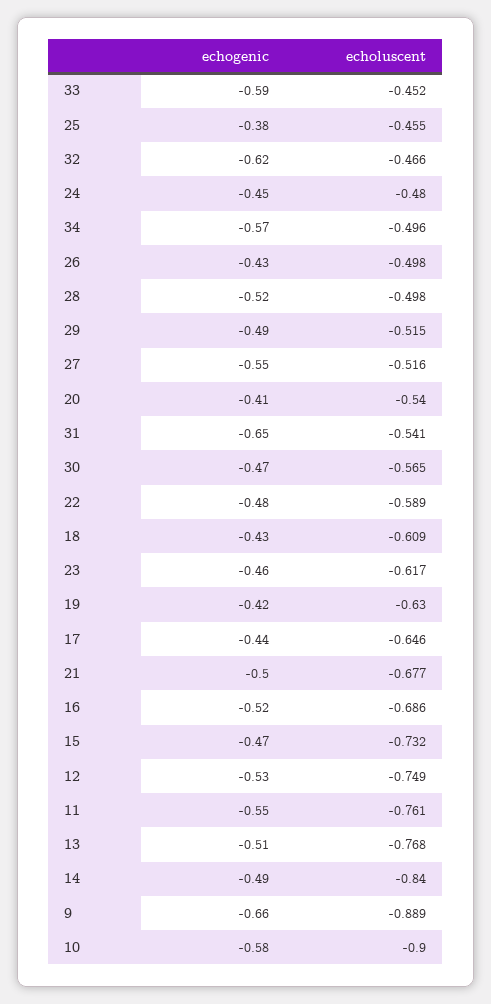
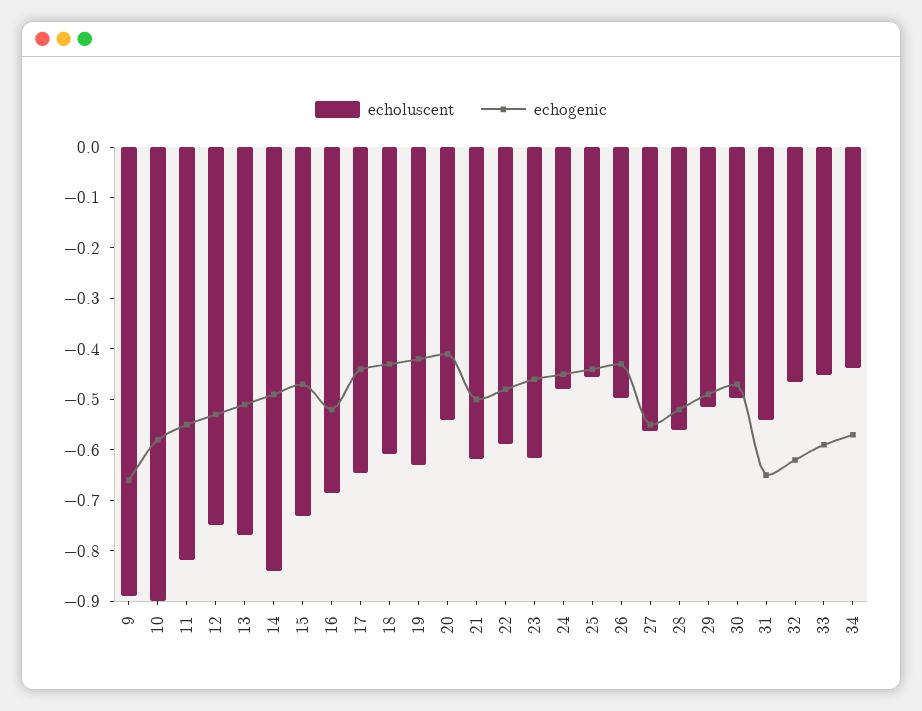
  {
    "echogenic": {
      "33": -0.59,
-     "25": -0.38,
+     "25": -0.44,
      "32": -0.62,
      "24": -0.45,
      "34": -0.57,
      "26": -0.43,
      "28": -0.52,
      "29": -0.49,
      "27": -0.55,
      "20": -0.41,
      "31": -0.65,
      "30": -0.47,
      "22": -0.48,
      "18": -0.43,
      "23": -0.46,
      "19": -0.42,
      "17": -0.44,
      "21": -0.5,
      "16": -0.52,
      "15": -0.47,
      "12": -0.53,
      "11": -0.55,
      "13": -0.51,
      "14": -0.49,
      "9": -0.66,
      "10": -0.58
    },
    "echoluscent": {
      "33": -0.452,
      "25": -0.455,
      "32": -0.466,
      "24": -0.48,
-     "34": -0.496,
+     "34": -0.44,
      "26": -0.498,
-     "28": -0.498,
+     "28": -0.56,
      "29": -0.515,
-     "27": -0.516,
+     "27": -0.56,
      "20": -0.54,
      "31": -0.541,
-     "30": -0.565,
+     "30": -0.5,
      "22": -0.589,
      "18": -0.609,
      "23": -0.617,
      "19": -0.63,
      "17": -0.646,
-     "21": -0.677,
+     "21": -0.62,
      "16": -0.686,
      "15": -0.732,
      "12": -0.749,
-     "11": -0.761,
+     "11": -0.82,
      "13": -0.768,
      "14": -0.84,
      "9": -0.889,
      "10": -0.9
    }
  }

